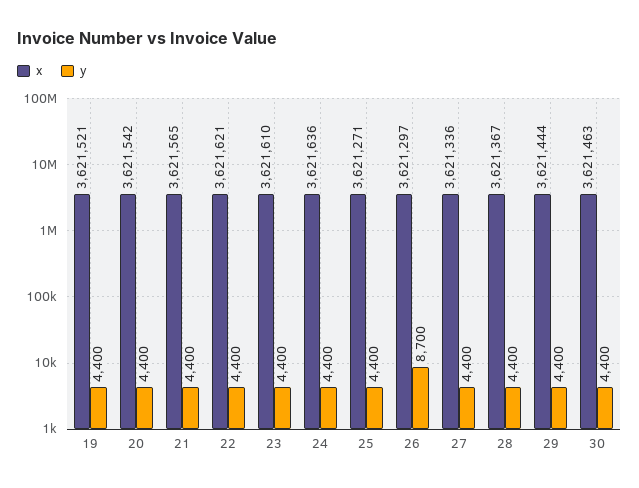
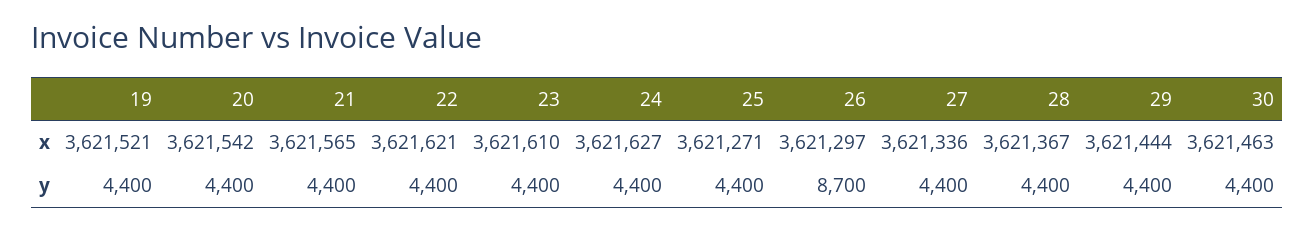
  {
    "x": {
      "19": 3621521,
      "20": 3621542,
      "21": 3621565,
      "22": 3621621,
      "23": 3621610,
-     "24": 3621636,
+     "24": 3621627,
      "25": 3621271,
      "26": 3621297,
      "27": 3621336,
      "28": 3621367,
      "29": 3621444,
      "30": 3621463
    },
    "y": {
      "19": 4400,
      "20": 4400,
      "21": 4400,
      "22": 4400,
      "23": 4400,
      "24": 4400,
      "25": 4400,
      "26": 8700,
      "27": 4400,
      "28": 4400,
      "29": 4400,
      "30": 4400
    }
  }

